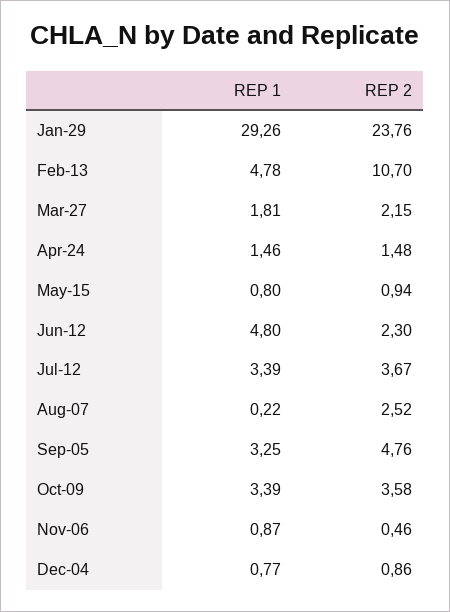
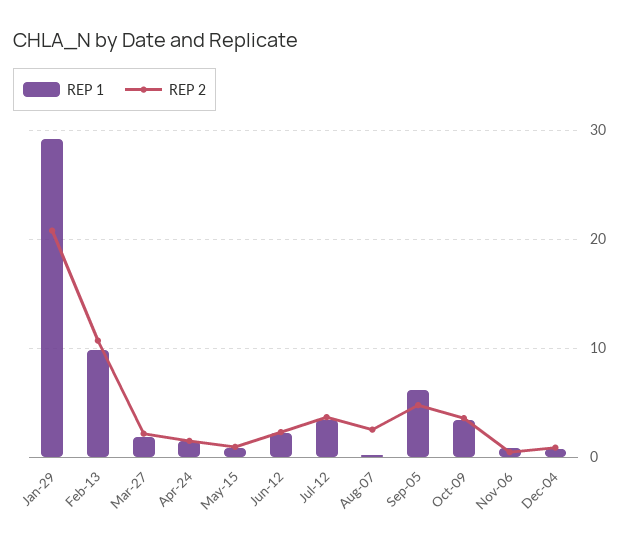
  {
    "REP 1": {
      "Jan-29": 29.26,
-     "Feb-13": 4.78,
+     "Feb-13": 10,
      "Mar-27": 1.81,
      "Apr-24": 1.46,
      "May-15": 0.8,
-     "Jun-12": 4.8,
+     "Jun-12": 2,
      "Jul-12": 3.39,
      "Aug-07": 0.22,
-     "Sep-05": 3.25,
+     "Sep-05": 6,
      "Oct-09": 3.39,
      "Nov-06": 0.87,
      "Dec-04": 0.77
    },
    "REP 2": {
-     "Jan-29": 23.76,
+     "Jan-29": 21,
      "Feb-13": 10.7,
      "Mar-27": 2.15,
      "Apr-24": 1.48,
      "May-15": 0.94,
      "Jun-12": 2.3,
      "Jul-12": 3.67,
      "Aug-07": 2.52,
      "Sep-05": 4.76,
      "Oct-09": 3.58,
      "Nov-06": 0.46,
      "Dec-04": 0.86
    }
  }

